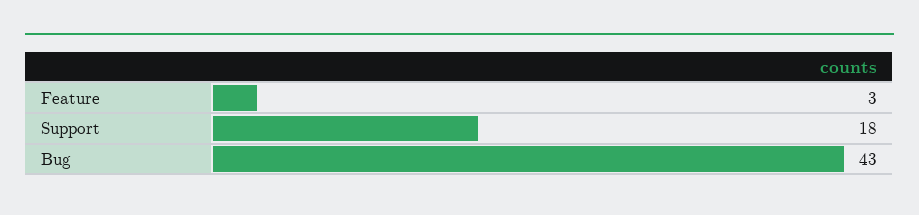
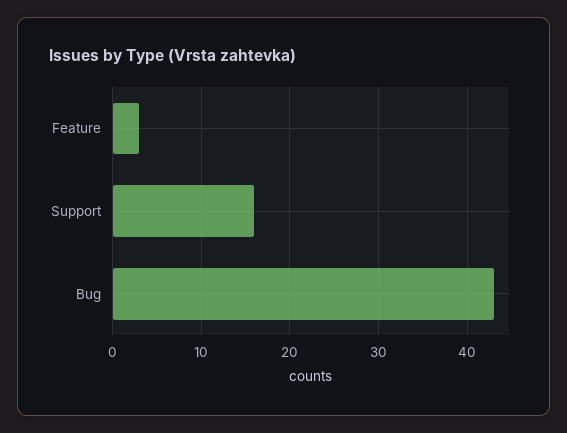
  {
    "Feature": 3,
-   "Support": 18,
+   "Support": 16,
    "Bug": 43
  }

